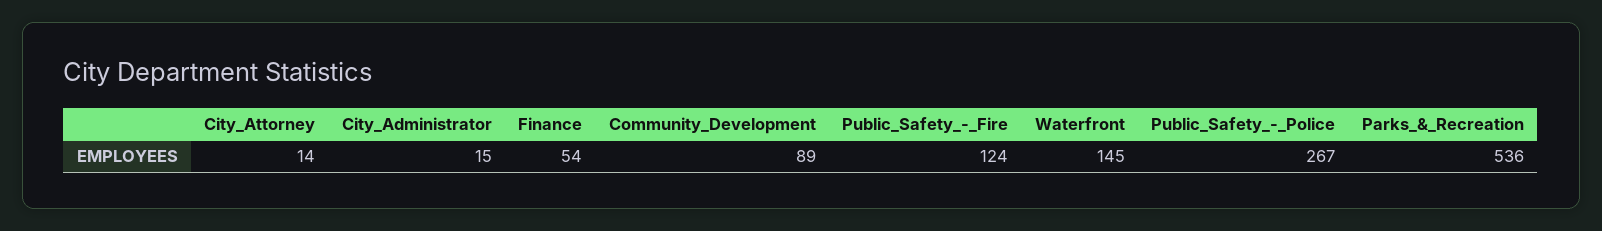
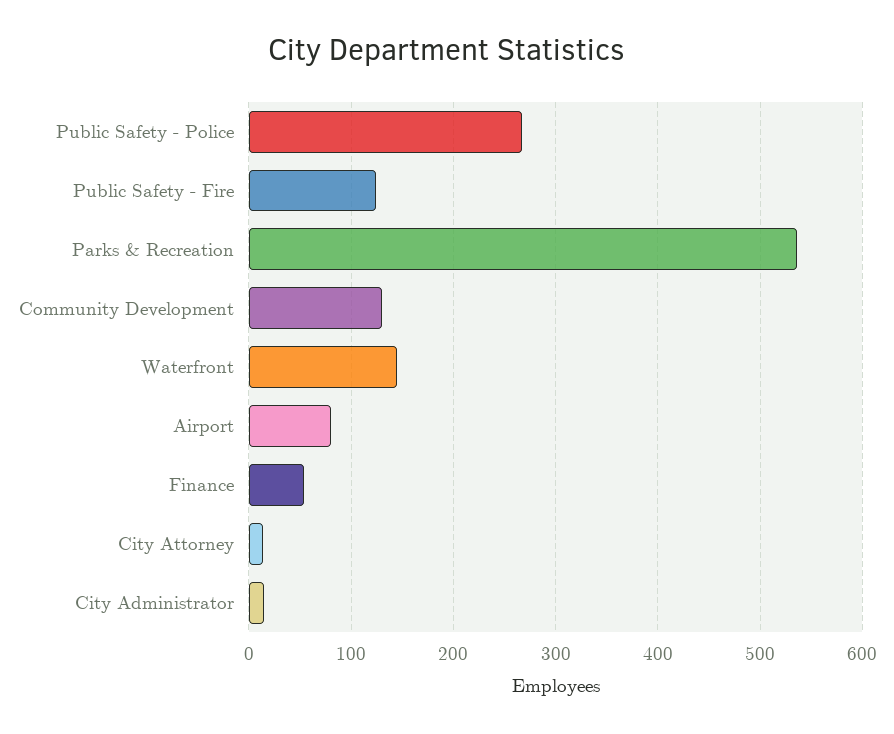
  {
    "City_Attorney": 14,
    "City_Administrator": 15,
    "Finance": 54,
-   "Community_Development": 89,
+   "Community_Development": 130,
    "Public_Safety_-_Fire": 124,
    "Waterfront": 145,
    "Public_Safety_-_Police": 267,
-   "Parks_&_Recreation": 536
+   "Parks_&_Recreation": 536,
+   "Airport": 80
  }

